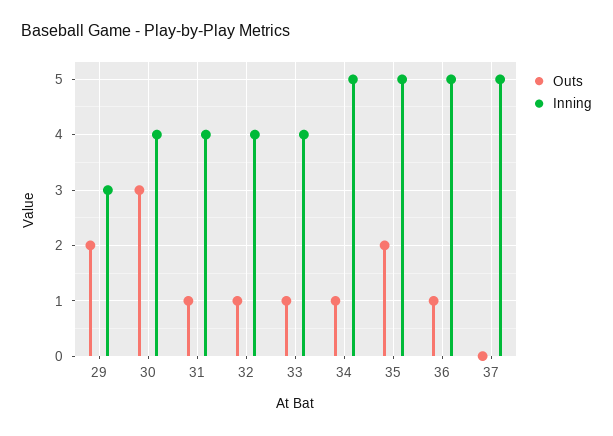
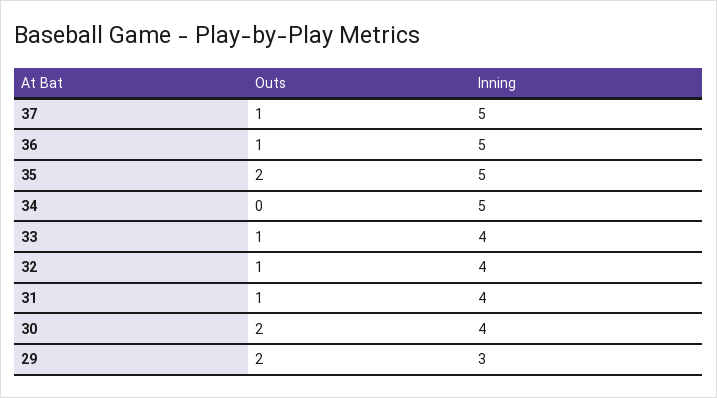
  {
    "Outs": {
      "29": 2,
-     "30": 3,
+     "30": 2,
      "31": 1,
      "32": 1,
      "33": 1,
-     "34": 1,
+     "34": 0,
      "35": 2,
      "36": 1,
-     "37": 0
+     "37": 1
    },
    "Inning": {
      "29": 3,
      "30": 4,
      "31": 4,
      "32": 4,
      "33": 4,
      "34": 5,
      "35": 5,
      "36": 5,
      "37": 5
    }
  }

